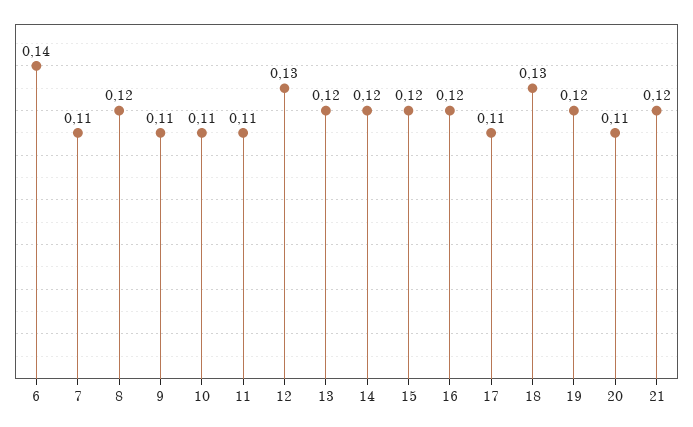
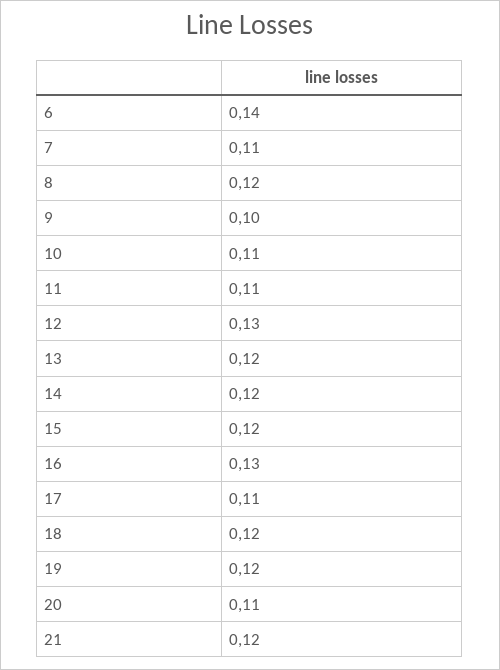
  {
    "6": 0.14,
    "7": 0.11,
    "8": 0.12,
-   "9": 0.11,
+   "9": 0.1,
    "10": 0.11,
    "11": 0.11,
    "12": 0.13,
    "13": 0.12,
    "14": 0.12,
    "15": 0.12,
-   "16": 0.12,
+   "16": 0.13,
    "17": 0.11,
-   "18": 0.13,
+   "18": 0.12,
    "19": 0.12,
    "20": 0.11,
    "21": 0.12
  }

